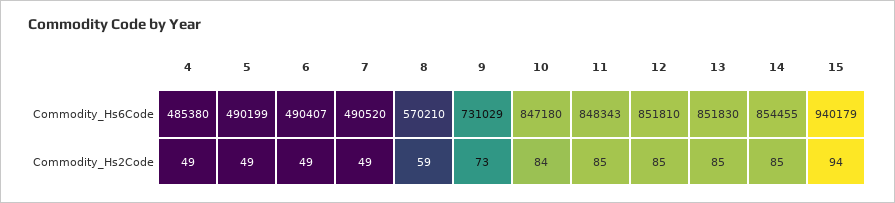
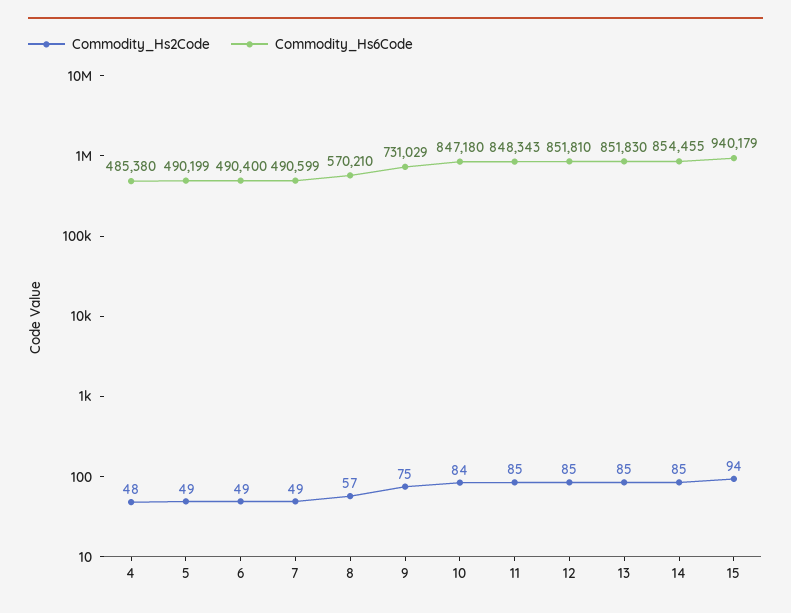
  {
    "Commodity_Hs6Code": {
      "4": 485380,
      "5": 490199,
-     "6": 490407,
+     "6": 490400,
-     "7": 490520,
+     "7": 490599,
      "8": 570210,
      "9": 731029,
      "10": 847180,
      "11": 848343,
      "12": 851810,
      "13": 851830,
      "14": 854455,
      "15": 940179
    },
    "Commodity_Hs2Code": {
-     "4": 49,
+     "4": 48,
      "5": 49,
      "6": 49,
      "7": 49,
-     "8": 59,
+     "8": 57,
-     "9": 73,
+     "9": 75,
      "10": 84,
      "11": 85,
      "12": 85,
      "13": 85,
      "14": 85,
      "15": 94
    }
  }

